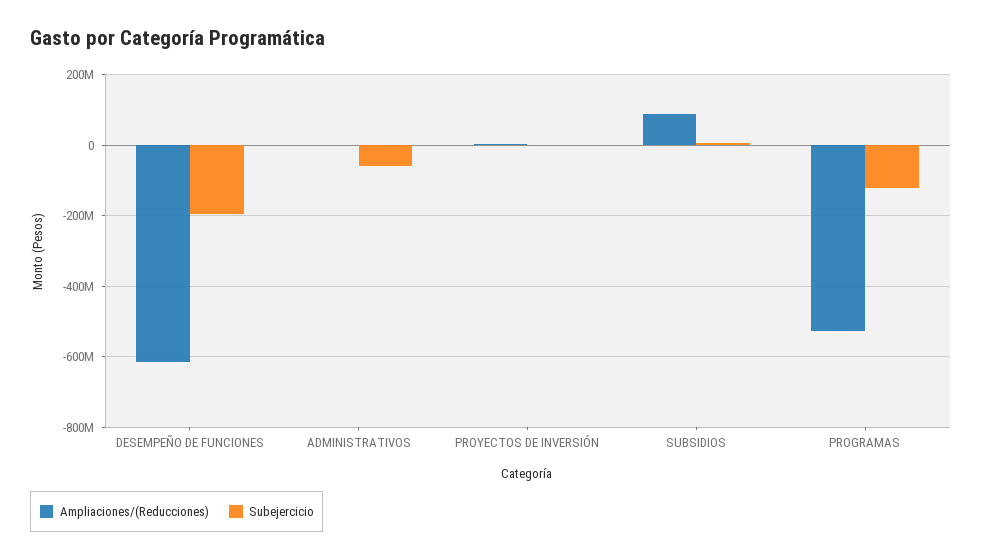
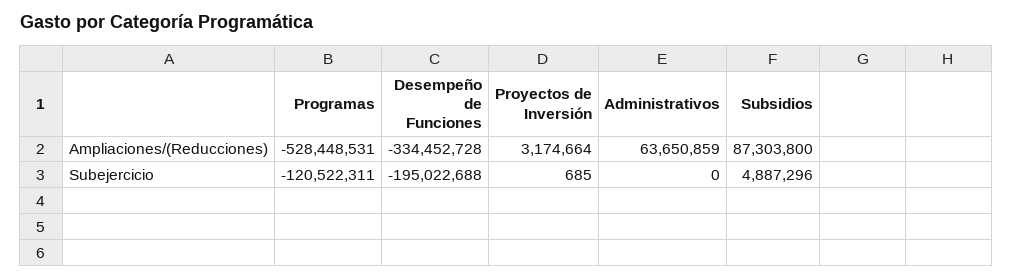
  {
    "Ampliaciones/(Reducciones)": {
-     "DESEMPEÑO DE FUNCIONES": -620000000,
+     "DESEMPEÑO DE FUNCIONES": -334452728,
-     "ADMINISTRATIVOS": 0,
+     "ADMINISTRATIVOS": 63650859,
      "PROYECTOS DE INVERSIÓN": 3174664,
      "SUBSIDIOS": 87303800,
      "PROGRAMAS": -528448531
    },
    "Subejercicio": {
      "DESEMPEÑO DE FUNCIONES": -195022688,
-     "ADMINISTRATIVOS": -60000000,
+     "ADMINISTRATIVOS": 0,
      "PROYECTOS DE INVERSIÓN": 685,
      "SUBSIDIOS": 4887296,
      "PROGRAMAS": -120522311
    }
  }

